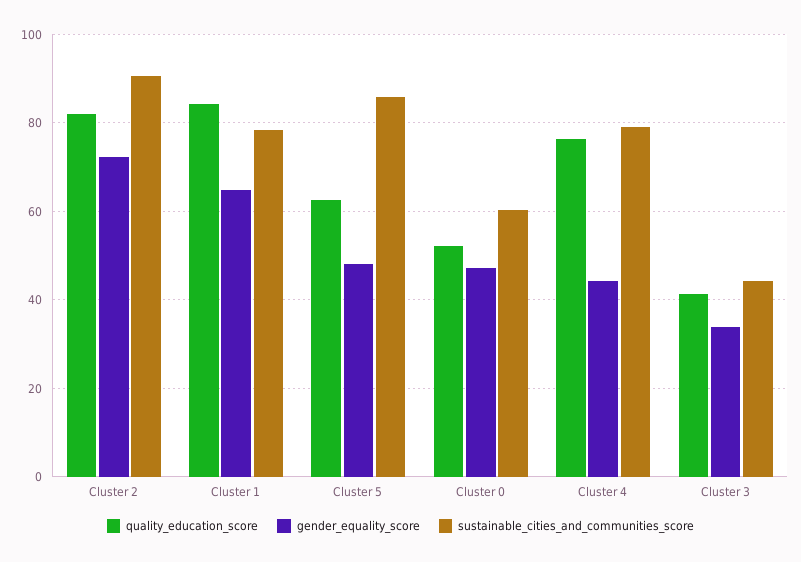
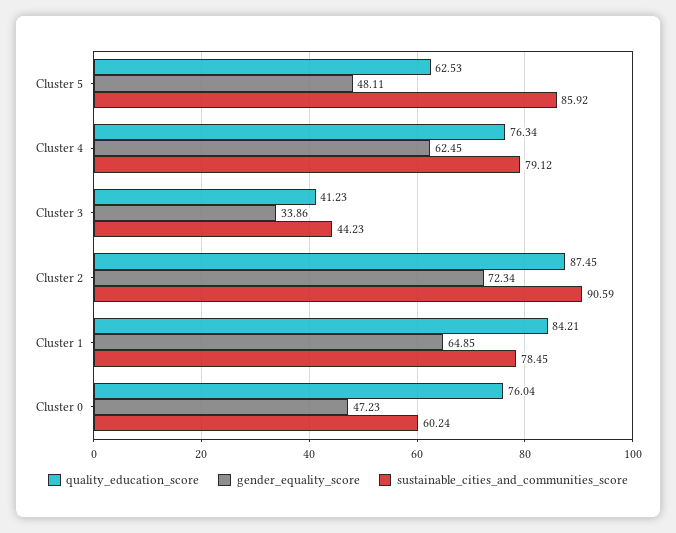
  {
    "quality_education_score": {
-     "Cluster 2": 82,
+     "Cluster 2": 87.45,
      "Cluster 1": 84.21,
      "Cluster 5": 62.53,
-     "Cluster 0": 52,
+     "Cluster 0": 76.04,
      "Cluster 4": 76.34,
      "Cluster 3": 41.23
    },
    "gender_equality_score": {
      "Cluster 2": 72.34,
      "Cluster 1": 64.85,
      "Cluster 5": 48.11,
      "Cluster 0": 47.23,
-     "Cluster 4": 44,
+     "Cluster 4": 62.45,
      "Cluster 3": 33.86
    },
    "sustainable_cities_and_communities_score": {
      "Cluster 2": 90.59,
      "Cluster 1": 78.45,
      "Cluster 5": 85.92,
      "Cluster 0": 60.24,
      "Cluster 4": 79.12,
      "Cluster 3": 44.23
    }
  }

